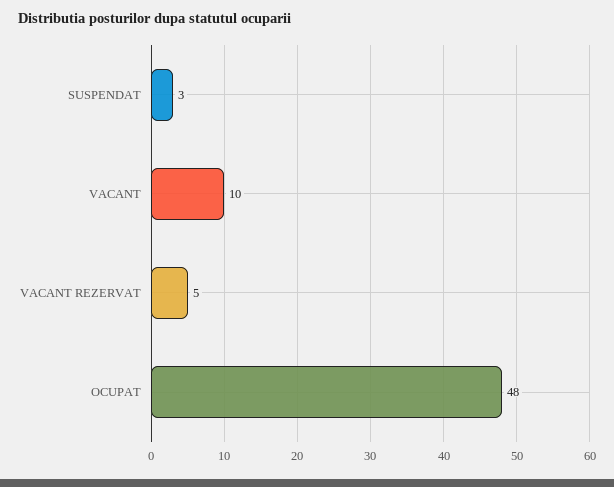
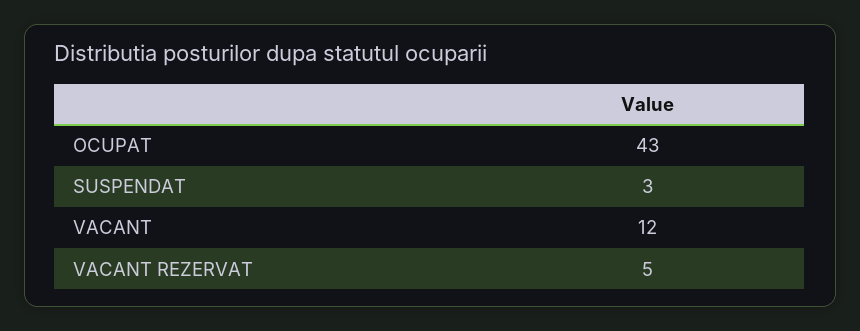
  {
    "SUSPENDAT": 3,
-   "VACANT": 10,
+   "VACANT": 12,
    "VACANT REZERVAT": 5,
-   "OCUPAT": 48
+   "OCUPAT": 43
  }

